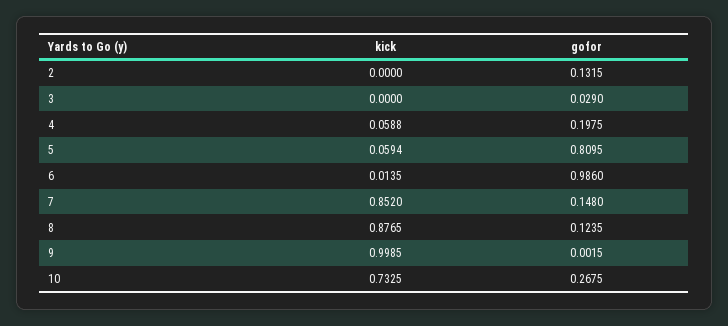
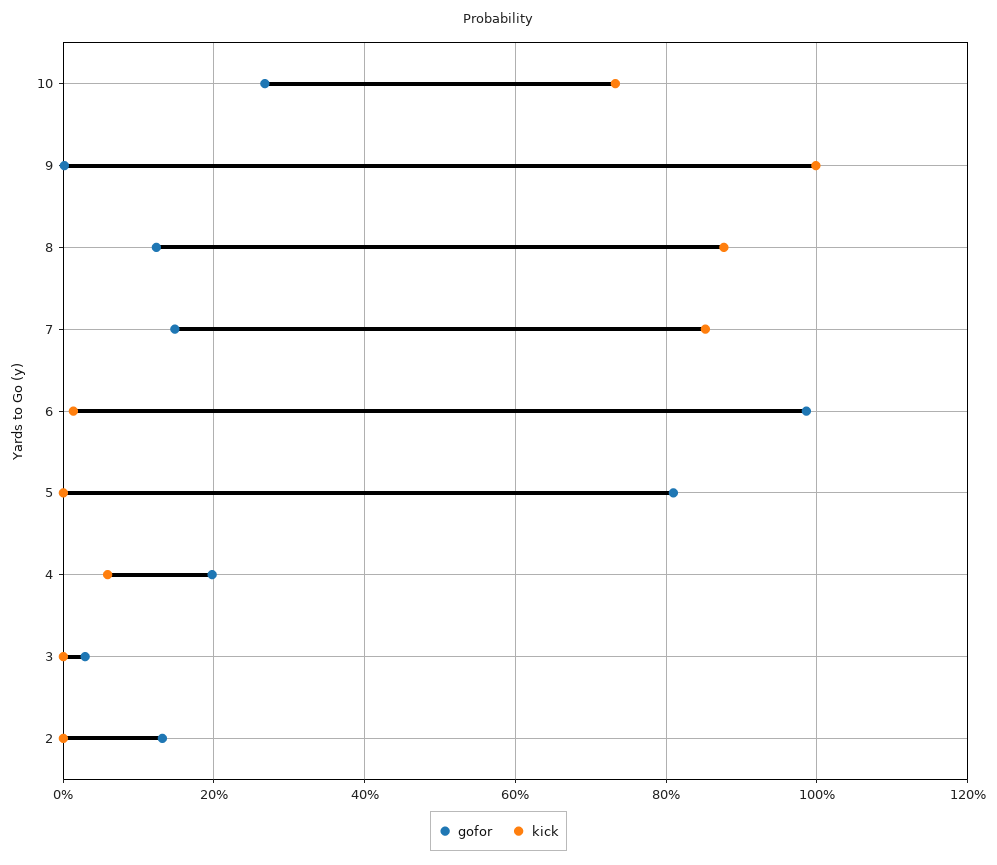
  {
    "kick": {
      "2": 0,
      "3": 0,
      "4": 0.0588,
-     "5": 0.0594,
+     "5": 0,
      "6": 0.0135,
      "7": 0.852,
      "8": 0.8765,
      "9": 0.9985,
      "10": 0.7325
    },
    "gofor": {
      "2": 0.1315,
      "3": 0.029,
      "4": 0.1975,
      "5": 0.8095,
      "6": 0.986,
      "7": 0.148,
      "8": 0.1235,
      "9": 0.0015,
      "10": 0.2675
    }
  }

